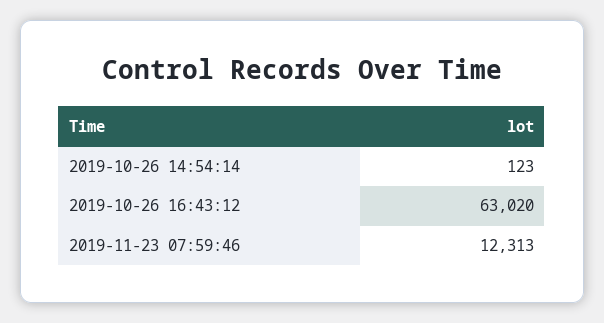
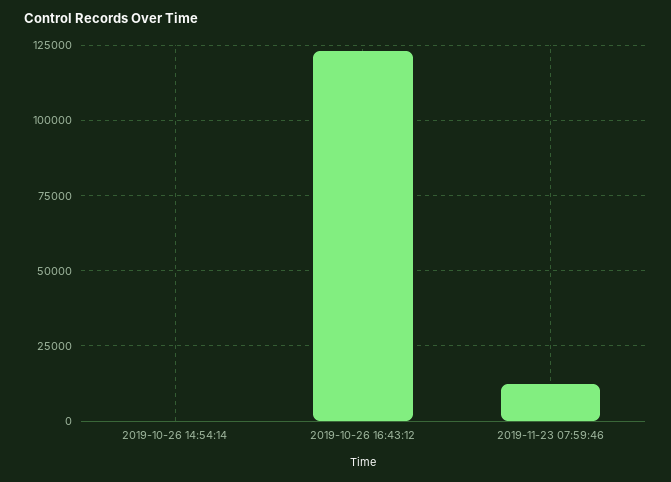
  {
    "2019-10-26 14:54:14": 123,
-   "2019-10-26 16:43:12": 63020,
+   "2019-10-26 16:43:12": 122500,
    "2019-11-23 07:59:46": 12313
  }

